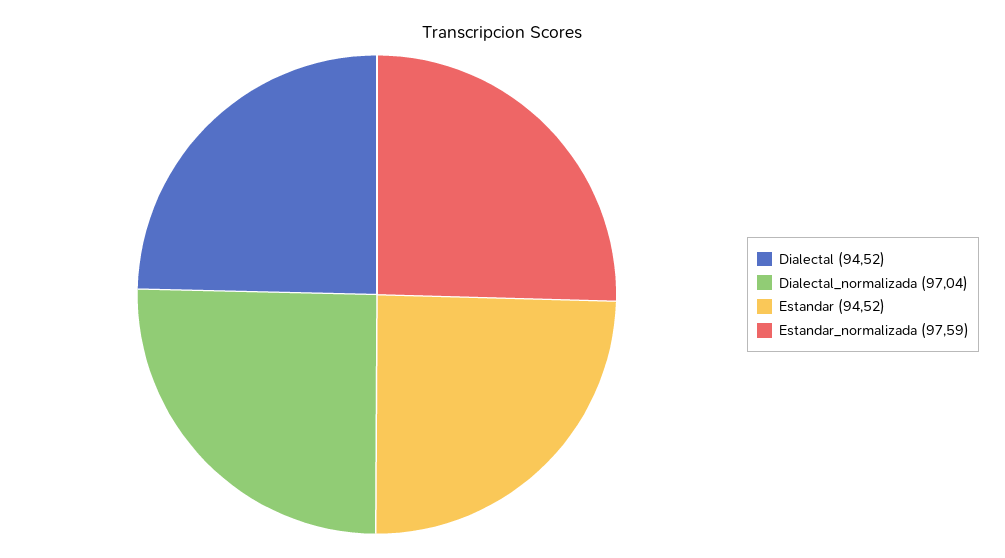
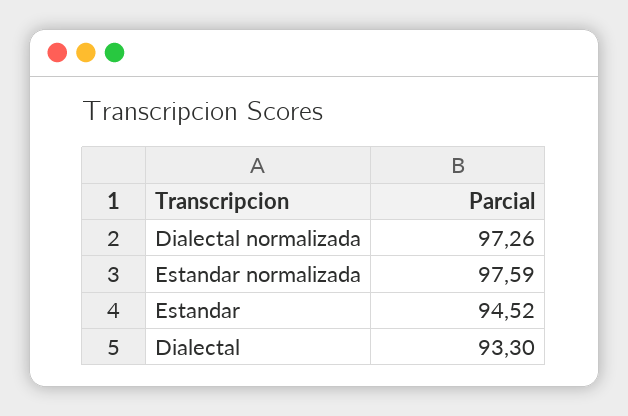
  {
-   "Dialectal": 94.52,
+   "Dialectal": 93.3,
-   "Dialectal_normalizada": 97.04,
+   "Dialectal_normalizada": 97.26,
    "Estandar": 94.52,
    "Estandar_normalizada": 97.59
  }

